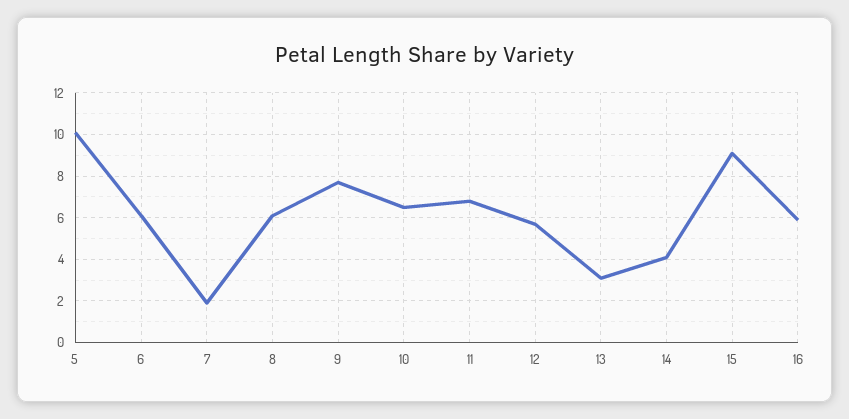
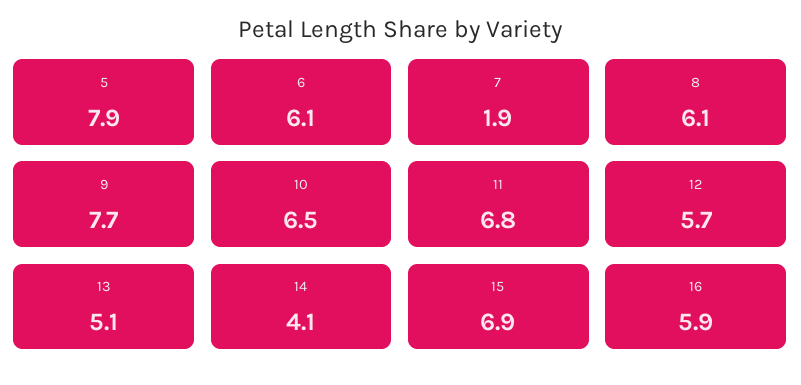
  {
-   "5": 10,
+   "5": 7.9,
    "6": 6.1,
    "7": 1.9,
    "8": 6.1,
    "9": 7.7,
    "10": 6.5,
    "11": 6.8,
    "12": 5.7,
-   "13": 3,
+   "13": 5.1,
    "14": 4.1,
-   "15": 9,
+   "15": 6.9,
    "16": 5.9
  }

